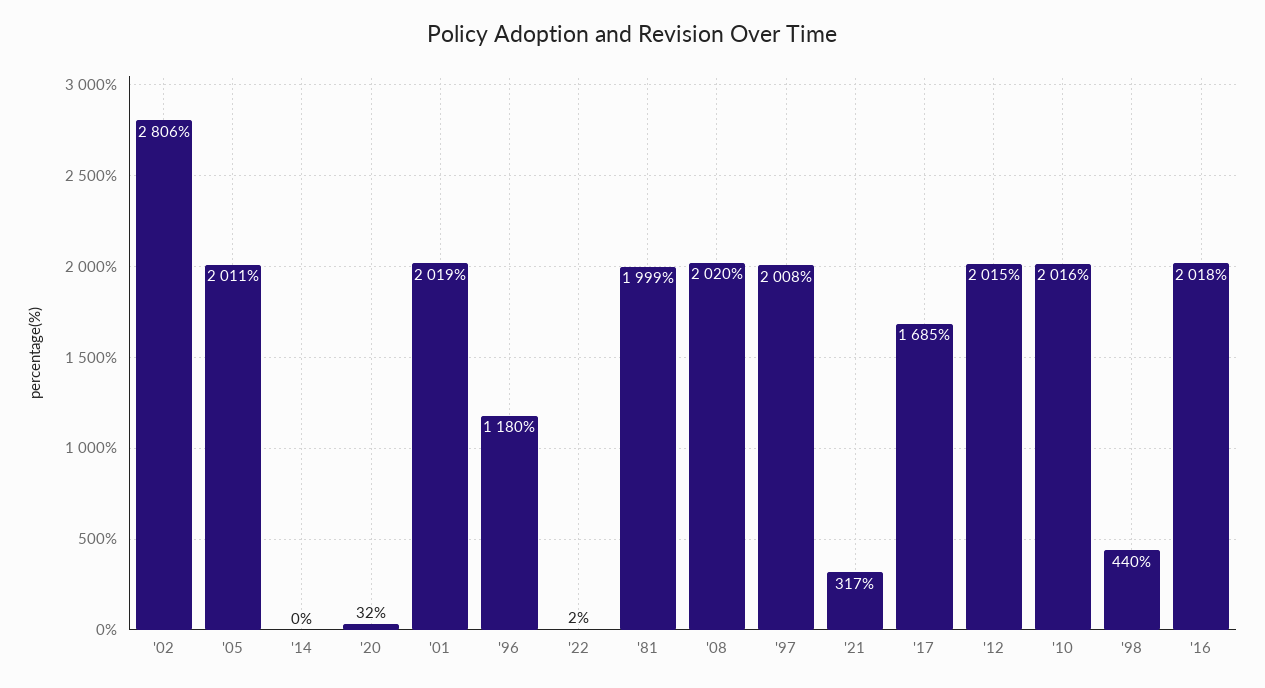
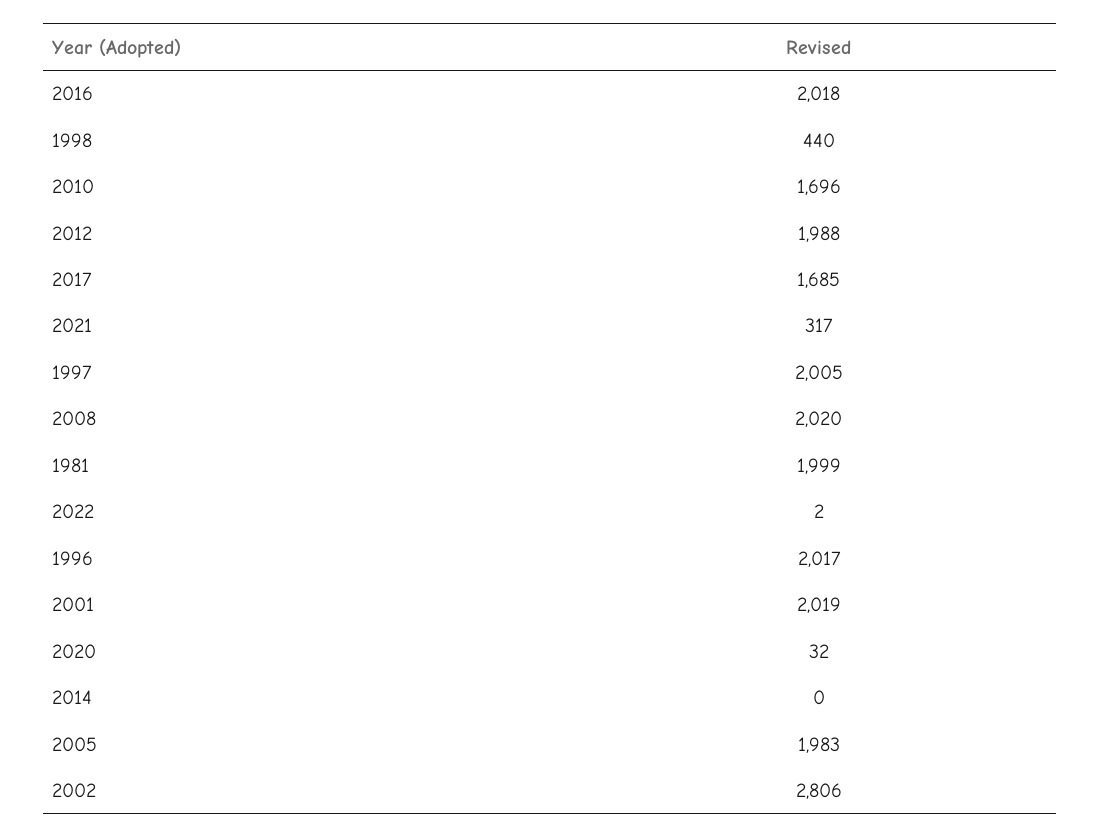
  {
    "'02": 2806,
-   "'05": 2011,
+   "'05": 1983,
    "'14": 0,
    "'20": 32,
    "'01": 2019,
-   "'96": 1180,
+   "'96": 2017,
    "'22": 2,
    "'81": 1999,
    "'08": 2020,
-   "'97": 2008,
+   "'97": 2005,
    "'21": 317,
    "'17": 1685,
-   "'12": 2015,
+   "'12": 1988,
-   "'10": 2016,
+   "'10": 1696,
    "'98": 440,
    "'16": 2018
  }

